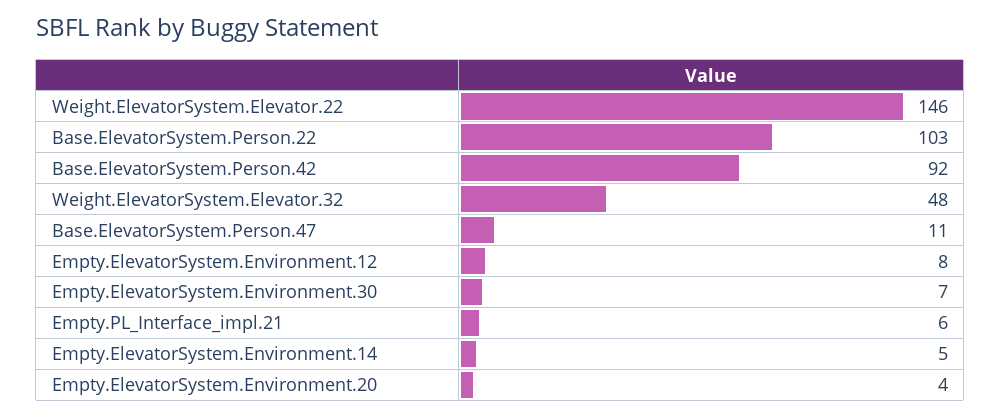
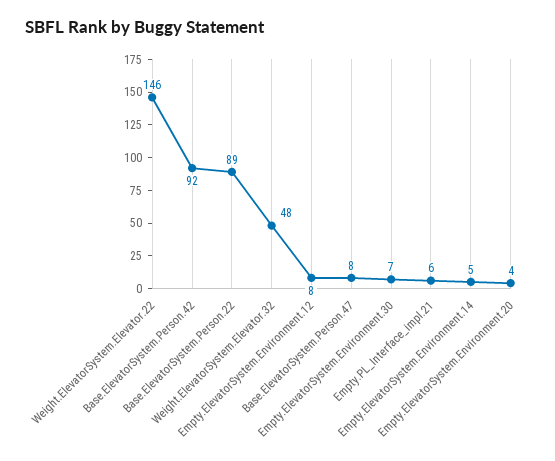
  {
    "Weight.ElevatorSystem.Elevator.22": 146,
-   "Base.ElevatorSystem.Person.22": 103,
+   "Base.ElevatorSystem.Person.22": 89,
    "Base.ElevatorSystem.Person.42": 92,
    "Weight.ElevatorSystem.Elevator.32": 48,
-   "Base.ElevatorSystem.Person.47": 11,
+   "Base.ElevatorSystem.Person.47": 8,
    "Empty.ElevatorSystem.Environment.12": 8,
    "Empty.ElevatorSystem.Environment.30": 7,
    "Empty.PL_Interface_impl.21": 6,
    "Empty.ElevatorSystem.Environment.14": 5,
    "Empty.ElevatorSystem.Environment.20": 4
  }

